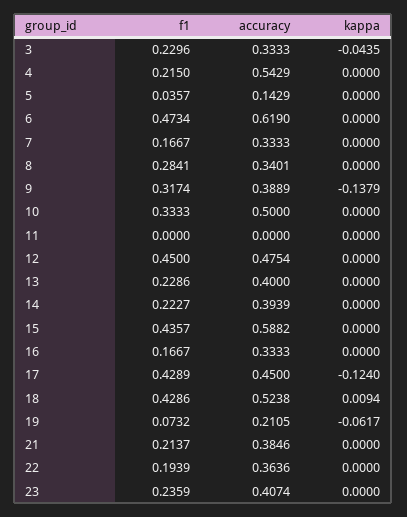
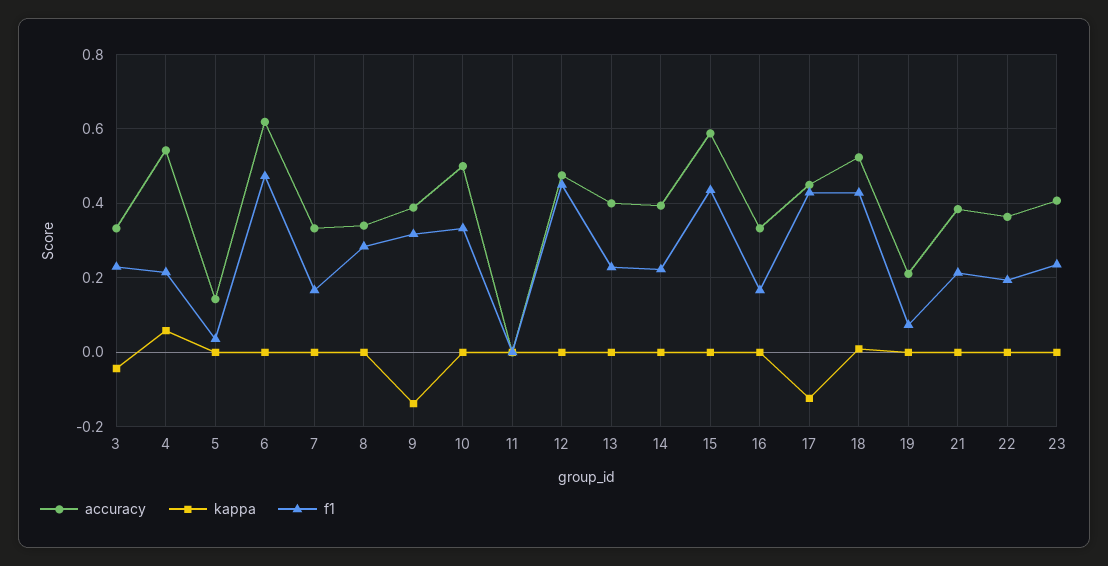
  {
    "f1": {
      "3": 0.2296,
      "4": 0.215,
      "5": 0.0357,
      "6": 0.4734,
      "7": 0.1667,
      "8": 0.2841,
      "9": 0.3174,
      "10": 0.3333,
      "11": 0,
      "12": 0.45,
      "13": 0.2286,
      "14": 0.2227,
      "15": 0.4357,
      "16": 0.1667,
      "17": 0.4289,
      "18": 0.4286,
      "19": 0.0732,
      "21": 0.2137,
      "22": 0.1939,
      "23": 0.2359
    },
    "accuracy": {
      "3": 0.3333,
      "4": 0.5429,
      "5": 0.1429,
      "6": 0.619,
      "7": 0.3333,
      "8": 0.3401,
      "9": 0.3889,
      "10": 0.5,
      "11": 0,
      "12": 0.4754,
      "13": 0.4,
      "14": 0.3939,
      "15": 0.5882,
      "16": 0.3333,
      "17": 0.45,
      "18": 0.5238,
      "19": 0.2105,
      "21": 0.3846,
      "22": 0.3636,
      "23": 0.4074
    },
    "kappa": {
      "3": -0.0435,
-     "4": 0,
+     "4": 0.06,
      "5": 0,
      "6": 0,
      "7": 0,
      "8": 0,
      "9": -0.1379,
      "10": 0,
      "11": 0,
      "12": 0,
      "13": 0,
      "14": 0,
      "15": 0,
      "16": 0,
      "17": -0.124,
      "18": 0.0094,
-     "19": -0.0617,
+     "19": 0,
      "21": 0,
      "22": 0,
      "23": 0
    }
  }

